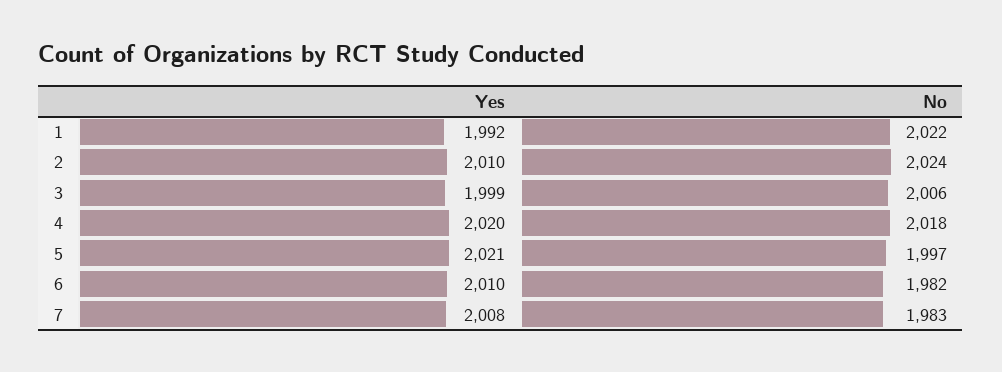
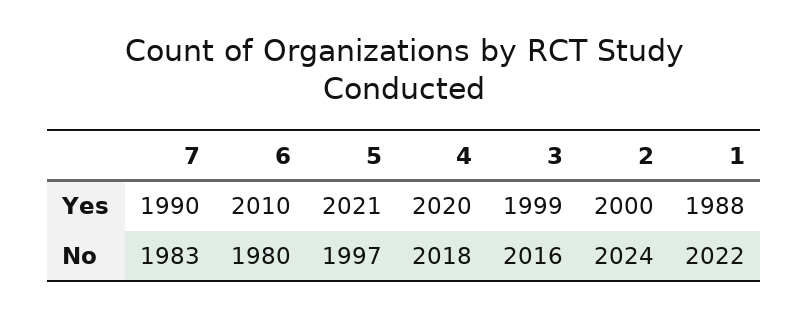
  {
    "Yes": {
-     "1": 1992,
+     "1": 1988,
-     "2": 2010,
+     "2": 2000,
      "3": 1999,
      "4": 2020,
      "5": 2021,
      "6": 2010,
-     "7": 2008
+     "7": 1990
    },
    "No": {
      "1": 2022,
      "2": 2024,
-     "3": 2006,
+     "3": 2016,
      "4": 2018,
      "5": 1997,
-     "6": 1982,
+     "6": 1980,
      "7": 1983
    }
  }

